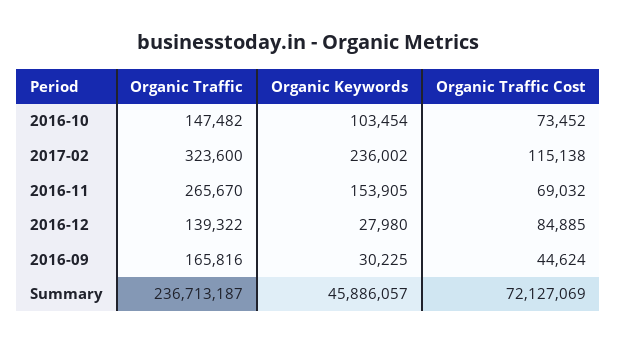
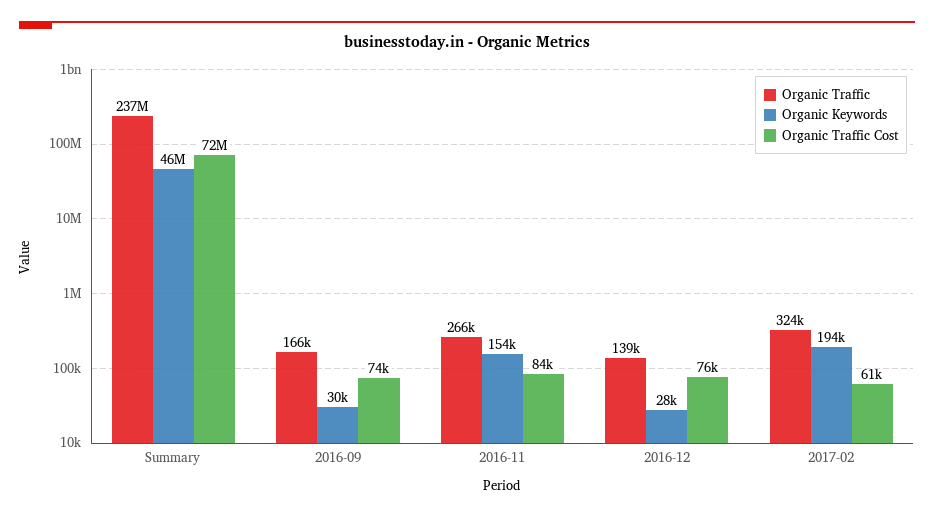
  {
    "Organic Traffic": {
-     "2016-10": 147482,
      "2017-02": 323600,
      "2016-11": 265670,
      "2016-12": 139322,
      "2016-09": 165816,
      "Summary": 236713187
    },
    "Organic Keywords": {
-     "2016-10": 103454,
-     "2017-02": 236002,
+     "2017-02": 194000,
      "2016-11": 153905,
      "2016-12": 27980,
      "2016-09": 30225,
      "Summary": 45886057
    },
    "Organic Traffic Cost": {
-     "2016-10": 73452,
-     "2017-02": 115138,
+     "2017-02": 61000,
-     "2016-11": 69032,
+     "2016-11": 84000,
-     "2016-12": 84885,
+     "2016-12": 76000,
-     "2016-09": 44624,
+     "2016-09": 74000,
      "Summary": 72127069
    }
  }

